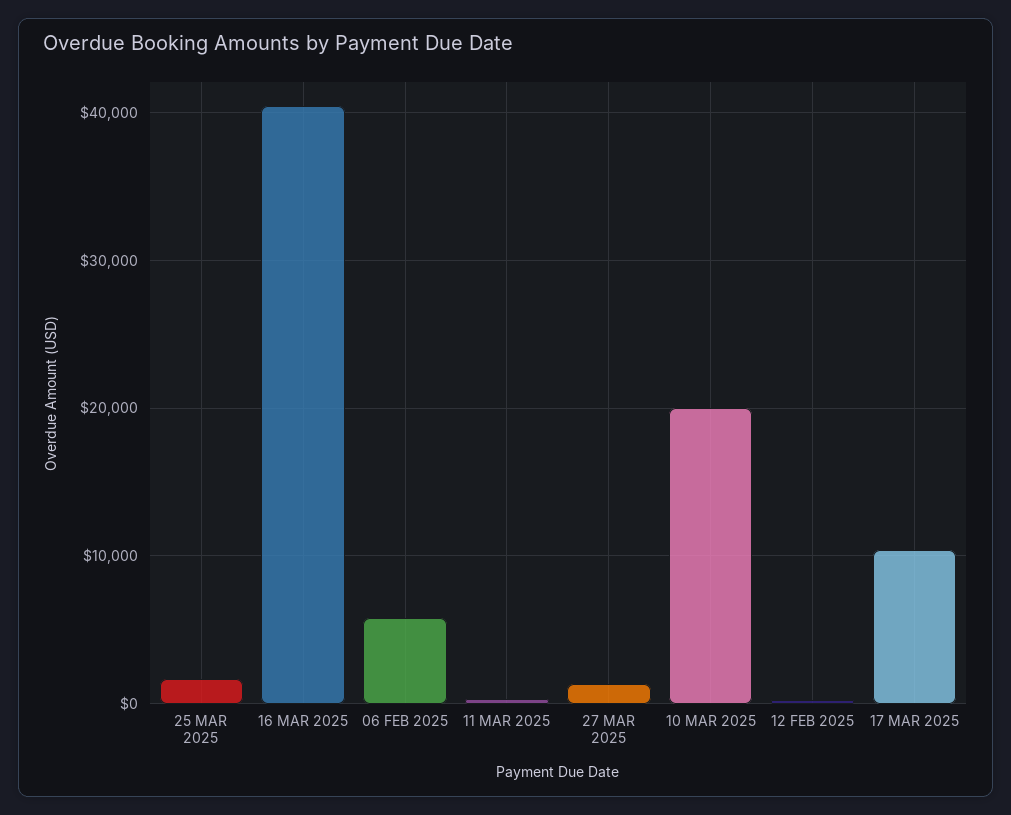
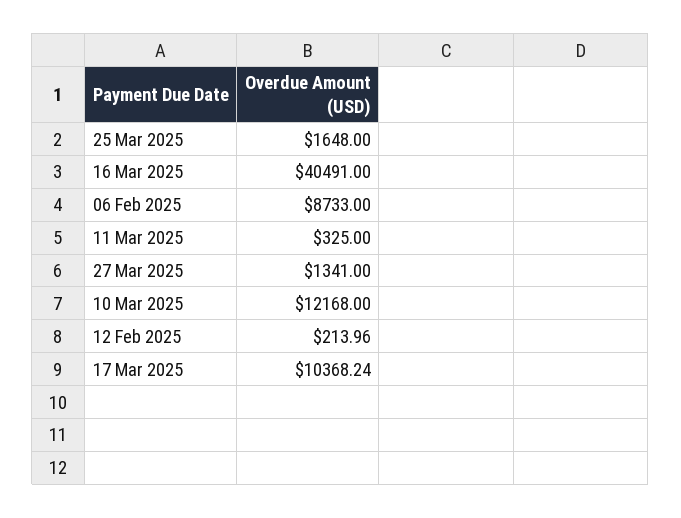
  {
    "25 MAR 2025": 1648,
    "16 MAR 2025": 40491,
-   "06 FEB 2025": 6000,
+   "06 FEB 2025": 8733,
    "11 MAR 2025": 325,
    "27 MAR 2025": 1341,
-   "10 MAR 2025": 20000,
+   "10 MAR 2025": 12168,
    "12 FEB 2025": 213.96,
    "17 MAR 2025": 10368.24
  }

